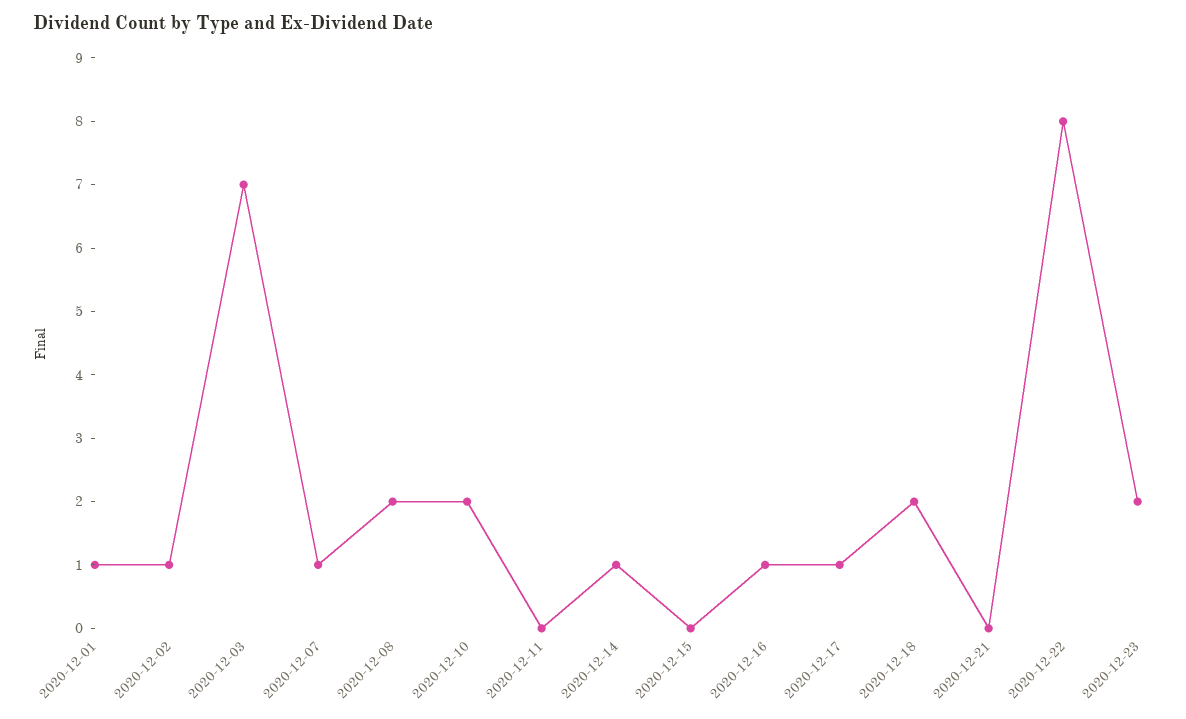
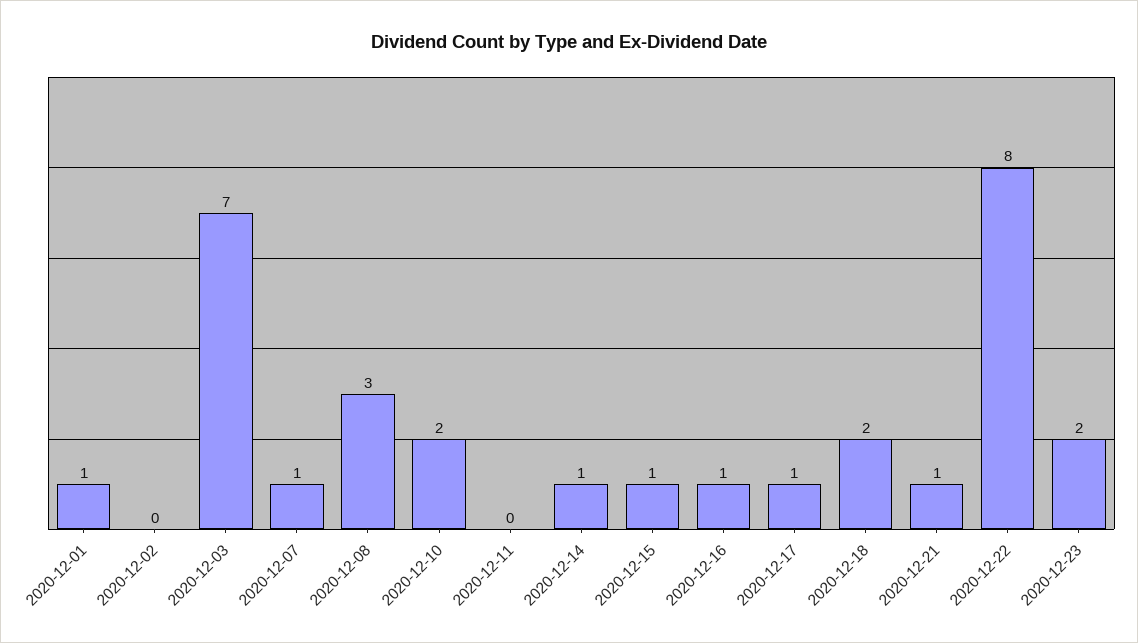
  {
    "2020-12-01": 1,
-   "2020-12-02": 1,
+   "2020-12-02": 0,
    "2020-12-03": 7,
    "2020-12-07": 1,
-   "2020-12-08": 2,
+   "2020-12-08": 3,
    "2020-12-10": 2,
    "2020-12-11": 0,
    "2020-12-14": 1,
-   "2020-12-15": 0,
+   "2020-12-15": 1,
    "2020-12-16": 1,
    "2020-12-17": 1,
    "2020-12-18": 2,
-   "2020-12-21": 0,
+   "2020-12-21": 1,
    "2020-12-22": 8,
    "2020-12-23": 2
  }

